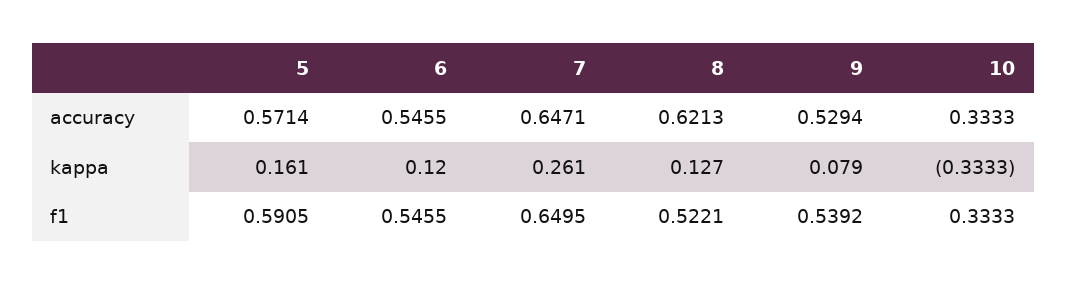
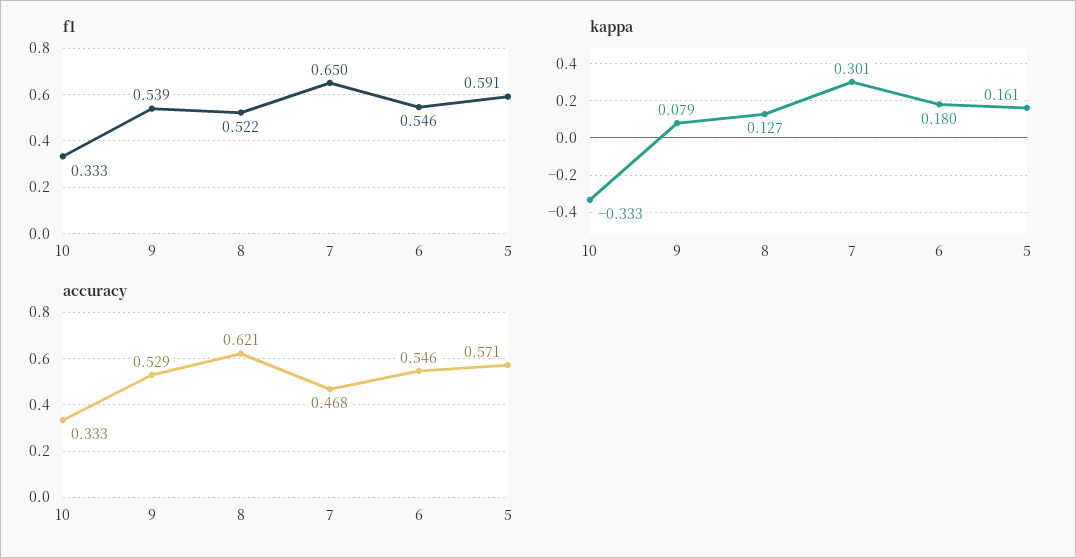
  {
    "accuracy": {
      "5": 0.5714,
      "6": 0.5455,
-     "7": 0.6471,
+     "7": 0.468,
      "8": 0.6213,
      "9": 0.5294,
      "10": 0.3333
    },
    "kappa": {
      "5": 0.161,
-     "6": 0.12,
+     "6": 0.18,
-     "7": 0.261,
+     "7": 0.301,
      "8": 0.127,
      "9": 0.079,
      "10": -0.3333
    },
    "f1": {
      "5": 0.5905,
      "6": 0.5455,
      "7": 0.6495,
      "8": 0.5221,
      "9": 0.5392,
      "10": 0.3333
    }
  }

